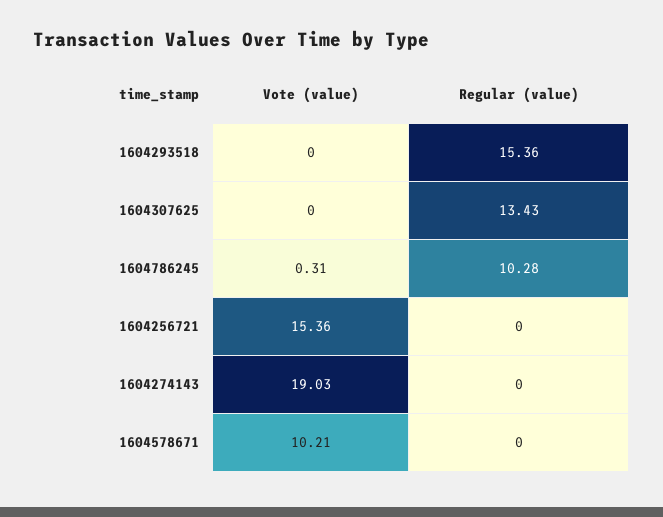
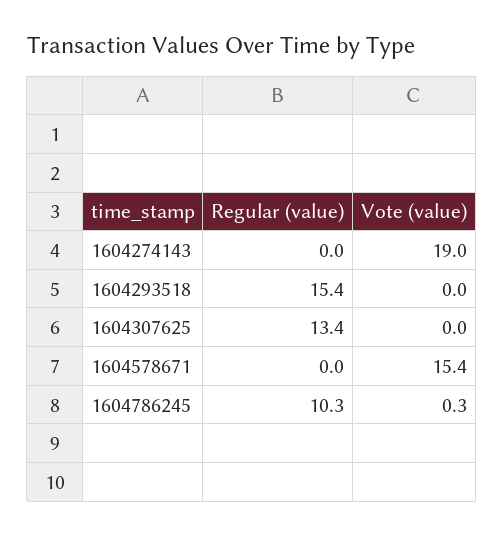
  {
    "Vote (value)": {
      "1604293518": 0,
      "1604307625": 0,
      "1604786245": 0.31,
-     "1604256721": 15.36,
      "1604274143": 19.03,
-     "1604578671": 10.21
+     "1604578671": 15.4
    },
    "Regular (value)": {
      "1604293518": 15.36,
      "1604307625": 13.43,
      "1604786245": 10.28,
-     "1604256721": 0,
      "1604274143": 0,
      "1604578671": 0
    }
  }

